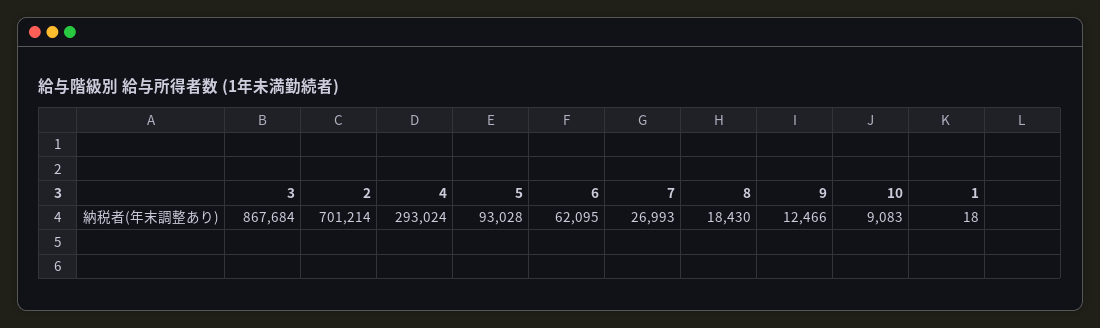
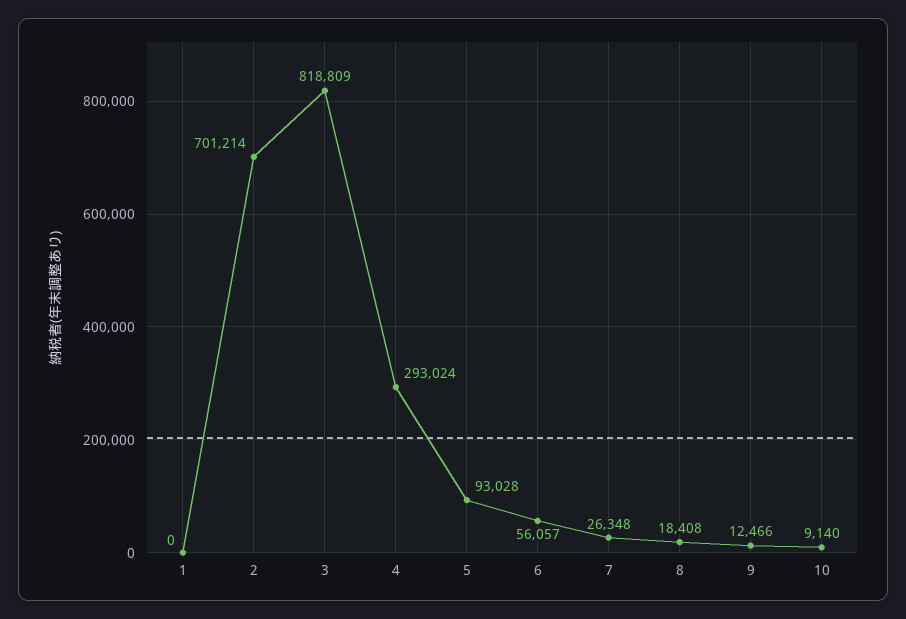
  {
-   "3": 867684,
+   "3": 818809,
    "2": 701214,
    "4": 293024,
    "5": 93028,
-   "6": 62095,
+   "6": 56057,
-   "7": 26993,
+   "7": 26348,
-   "8": 18430,
+   "8": 18408,
    "9": 12466,
-   "10": 9083,
+   "10": 9140,
-   "1": 18
+   "1": 0
  }

